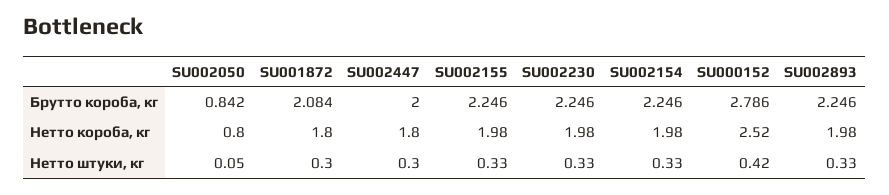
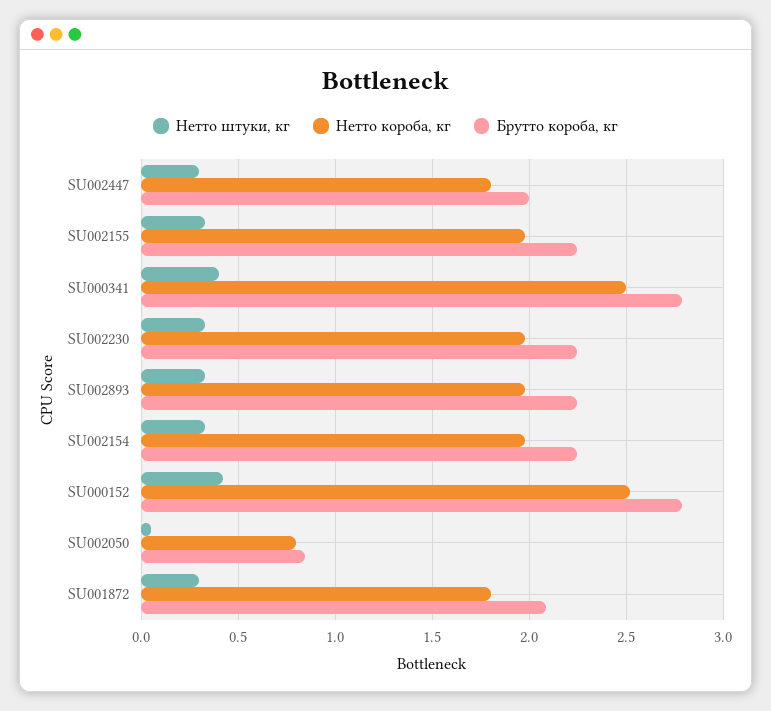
  {
    "Брутто короба, кг": {
      "SU002050": 0.842,
      "SU001872": 2.084,
      "SU002447": 2,
      "SU002155": 2.246,
      "SU002230": 2.246,
      "SU002154": 2.246,
      "SU000152": 2.786,
-     "SU002893": 2.246
+     "SU002893": 2.246,
+     "SU000341": 2.8
    },
    "Нетто короба, кг": {
      "SU002050": 0.8,
      "SU001872": 1.8,
      "SU002447": 1.8,
      "SU002155": 1.98,
      "SU002230": 1.98,
      "SU002154": 1.98,
      "SU000152": 2.52,
-     "SU002893": 1.98
+     "SU002893": 1.98,
+     "SU000341": 2.5
    },
    "Нетто штуки, кг": {
      "SU002050": 0.05,
      "SU001872": 0.3,
      "SU002447": 0.3,
      "SU002155": 0.33,
      "SU002230": 0.33,
      "SU002154": 0.33,
      "SU000152": 0.42,
-     "SU002893": 0.33
+     "SU002893": 0.33,
+     "SU000341": 0.4
    }
  }

